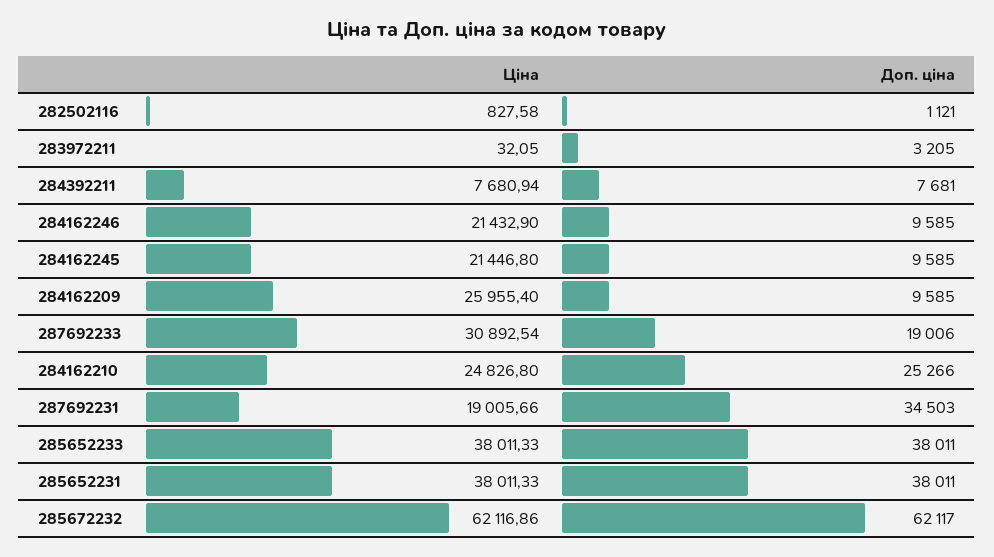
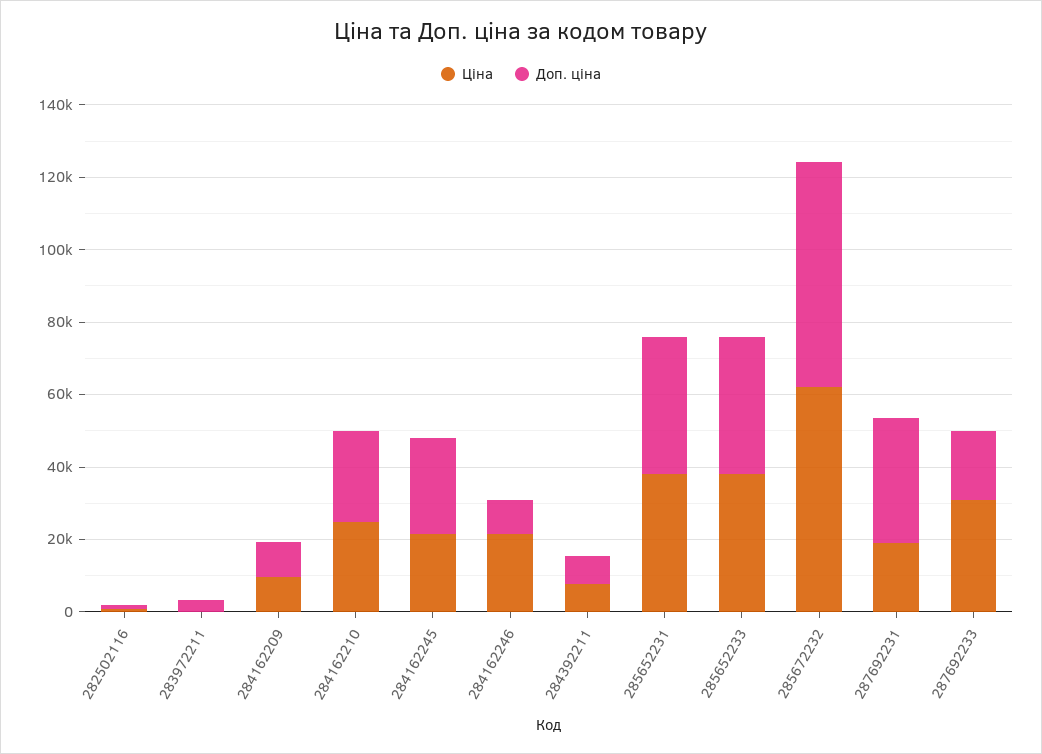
  {
    "Ціна": {
      "282502116": 827.58,
      "283972211": 32.05,
      "284392211": 7680.94,
      "284162246": 21432.9,
      "284162245": 21446.8,
-     "284162209": 25955.4,
+     "284162209": 10000,
      "287692233": 30892.54,
      "284162210": 24826.8,
      "287692231": 19005.66,
      "285652233": 38011.33,
      "285652231": 38011.33,
      "285672232": 62116.86
    },
    "Доп. ціна": {
      "282502116": 1121,
      "283972211": 3205,
      "284392211": 7681,
      "284162246": 9585,
-     "284162245": 9585,
+     "284162245": 25000,
      "284162209": 9585,
      "287692233": 19006,
      "284162210": 25266,
      "287692231": 34503,
      "285652233": 38011,
      "285652231": 38011,
      "285672232": 62117
    }
  }

